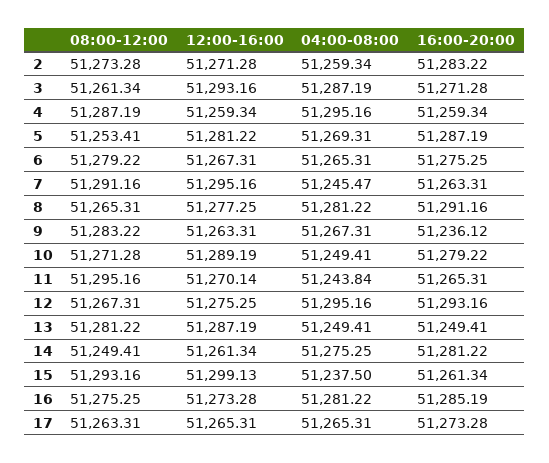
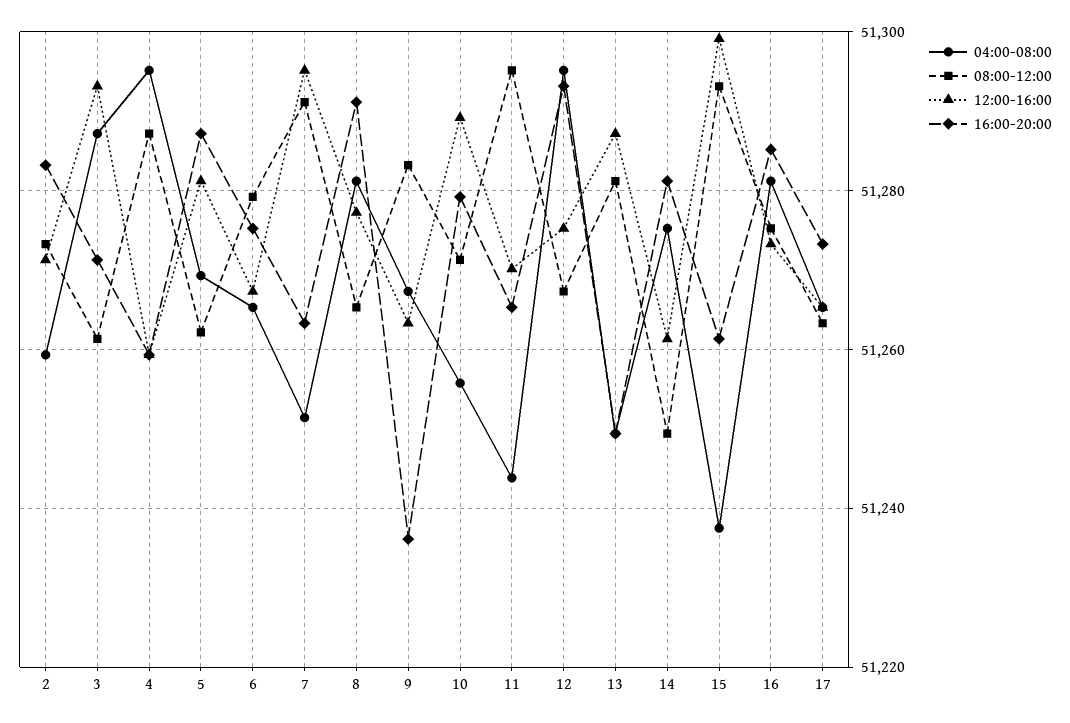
  {
    "08:00-12:00": {
      "2": 51273.28,
      "3": 51261.34,
      "4": 51287.19,
-     "5": 51253.41,
+     "5": 51262,
      "6": 51279.22,
      "7": 51291.16,
      "8": 51265.31,
      "9": 51283.22,
      "10": 51271.28,
      "11": 51295.16,
      "12": 51267.31,
      "13": 51281.22,
      "14": 51249.41,
      "15": 51293.16,
      "16": 51275.25,
      "17": 51263.31
    },
    "12:00-16:00": {
      "2": 51271.28,
      "3": 51293.16,
      "4": 51259.34,
      "5": 51281.22,
      "6": 51267.31,
      "7": 51295.16,
      "8": 51277.25,
      "9": 51263.31,
      "10": 51289.19,
      "11": 51270.14,
      "12": 51275.25,
      "13": 51287.19,
      "14": 51261.34,
      "15": 51299.13,
      "16": 51273.28,
      "17": 51265.31
    },
    "04:00-08:00": {
      "2": 51259.34,
      "3": 51287.19,
      "4": 51295.16,
      "5": 51269.31,
      "6": 51265.31,
-     "7": 51245.47,
+     "7": 51252,
      "8": 51281.22,
      "9": 51267.31,
-     "10": 51249.41,
+     "10": 51256,
      "11": 51243.84,
      "12": 51295.16,
      "13": 51249.41,
      "14": 51275.25,
      "15": 51237.5,
      "16": 51281.22,
      "17": 51265.31
    },
    "16:00-20:00": {
      "2": 51283.22,
      "3": 51271.28,
      "4": 51259.34,
      "5": 51287.19,
      "6": 51275.25,
      "7": 51263.31,
      "8": 51291.16,
      "9": 51236.12,
      "10": 51279.22,
      "11": 51265.31,
      "12": 51293.16,
      "13": 51249.41,
      "14": 51281.22,
      "15": 51261.34,
      "16": 51285.19,
      "17": 51273.28
    }
  }

